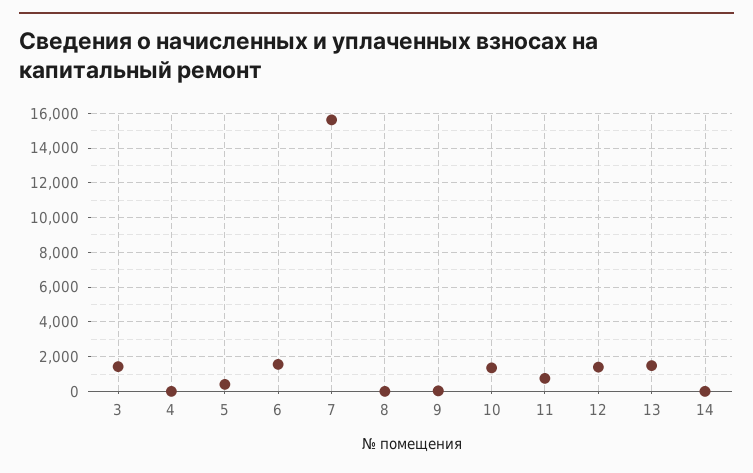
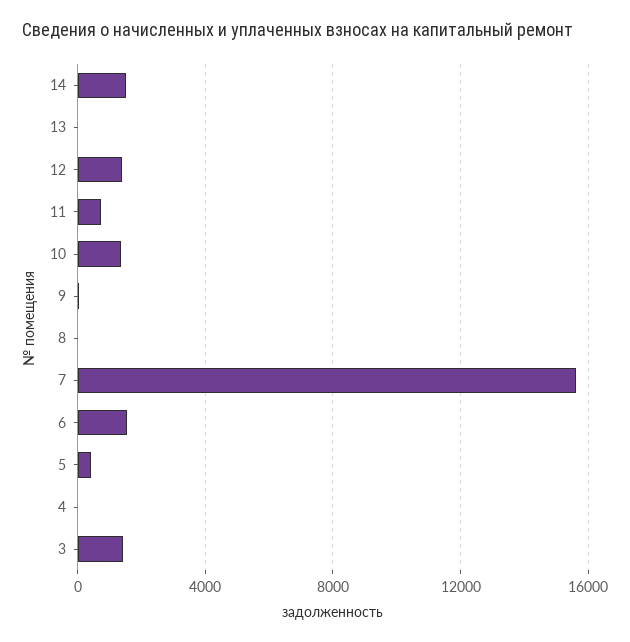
  {
    "3": 1500,
    "4": 0,
    "5": 500,
    "6": 1500,
    "7": 15500,
    "8": 0,
    "9": 0,
    "10": 1500,
    "11": 500,
    "12": 1500,
-   "13": 1500,
+   "13": 0,
-   "14": 0
+   "14": 1500
  }

